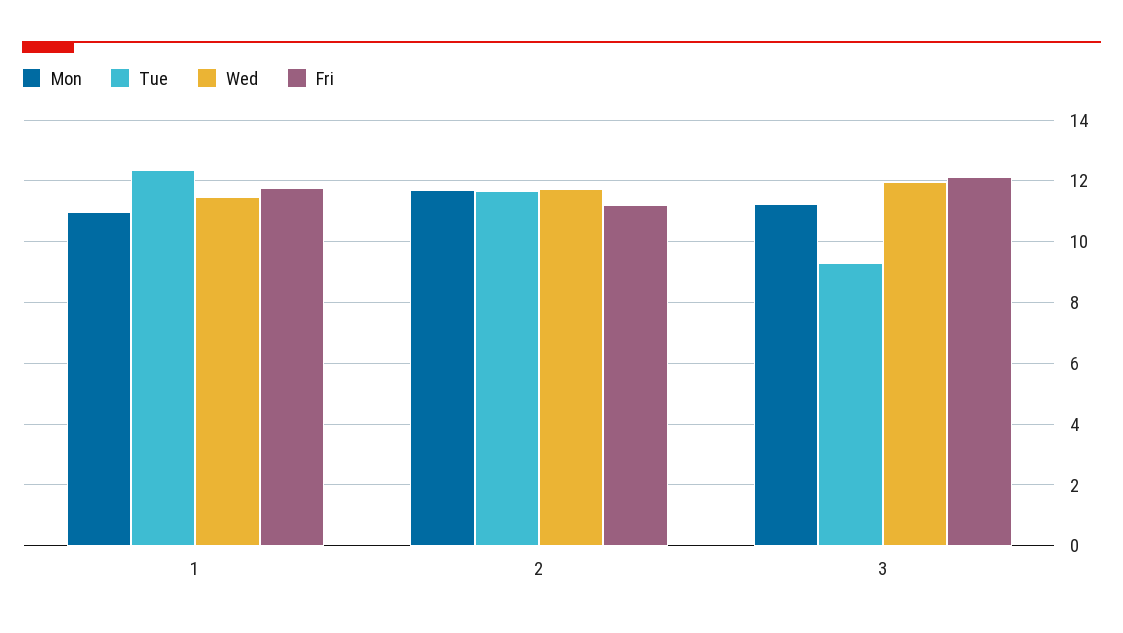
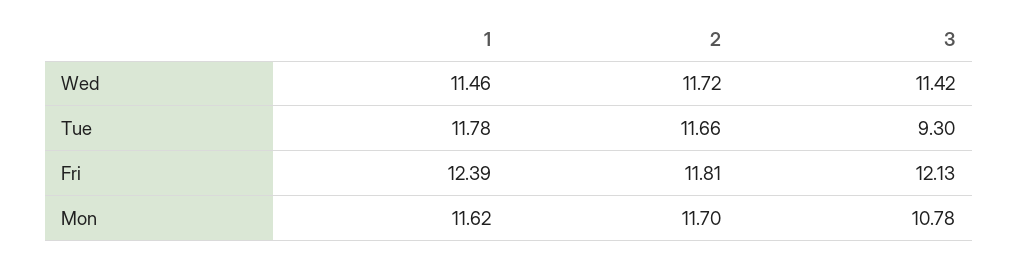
  {
    "Mon": {
-     "1": 11,
+     "1": 11.62,
      "2": 11.7,
-     "3": 11.2
+     "3": 10.78
    },
    "Tue": {
-     "1": 12.4,
+     "1": 11.78,
      "2": 11.66,
      "3": 9.3
    },
    "Wed": {
      "1": 11.46,
      "2": 11.72,
-     "3": 12
+     "3": 11.42
    },
    "Fri": {
-     "1": 11.8,
+     "1": 12.39,
-     "2": 11.2,
+     "2": 11.81,
      "3": 12.13
    }
  }

